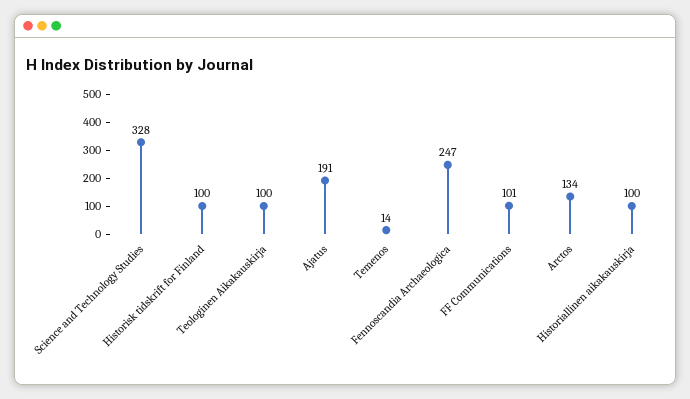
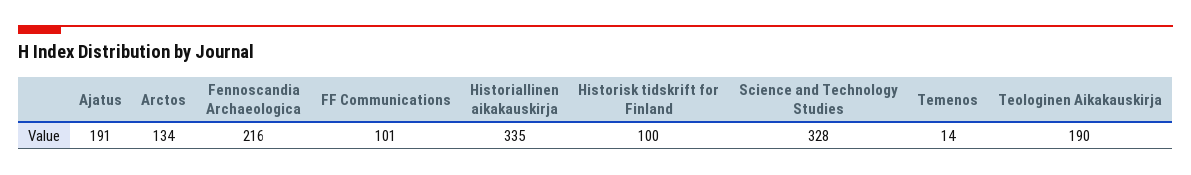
  {
    "Science and Technology Studies": 328,
    "Historisk tidskrift for Finland": 100,
-   "Teologinen Aikakauskirja": 100,
+   "Teologinen Aikakauskirja": 190,
    "Ajatus": 191,
    "Temenos": 14,
-   "Fennoscandia Archaeologica": 247,
+   "Fennoscandia Archaeologica": 216,
    "FF Communications": 101,
    "Arctos": 134,
-   "Historiallinen aikakauskirja": 100
+   "Historiallinen aikakauskirja": 335
  }

